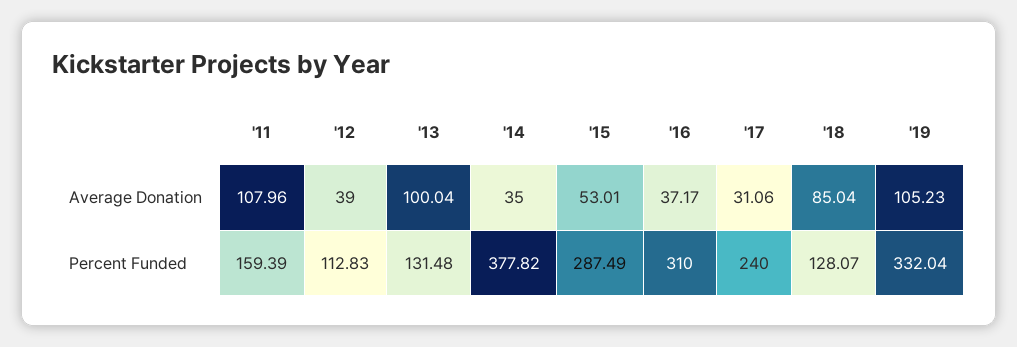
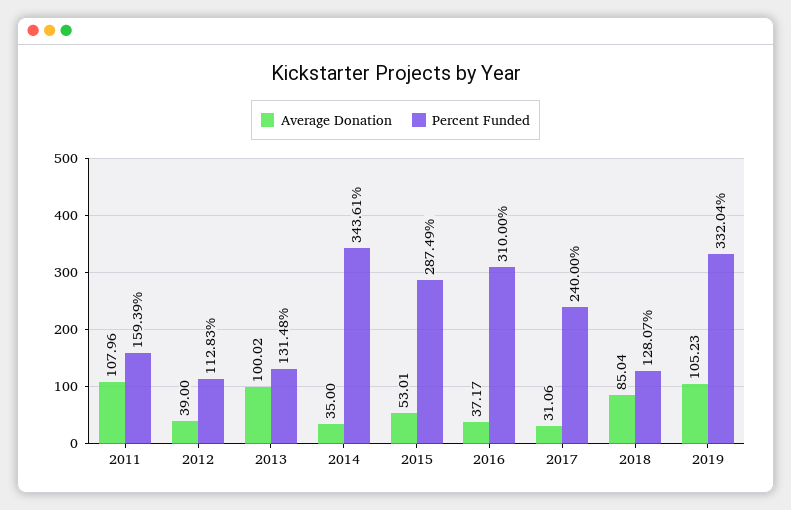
  {
    "Average Donation": {
      "'11": 107.96,
      "'12": 39,
-     "'13": 100.04,
+     "'13": 100.02,
      "'14": 35,
      "'15": 53.01,
      "'16": 37.17,
      "'17": 31.06,
      "'18": 85.04,
      "'19": 105.23
    },
    "Percent Funded": {
      "'11": 159.39,
      "'12": 112.83,
      "'13": 131.48,
-     "'14": 377.82,
+     "'14": 343.61,
      "'15": 287.49,
      "'16": 310,
      "'17": 240,
      "'18": 128.07,
      "'19": 332.04
    }
  }

